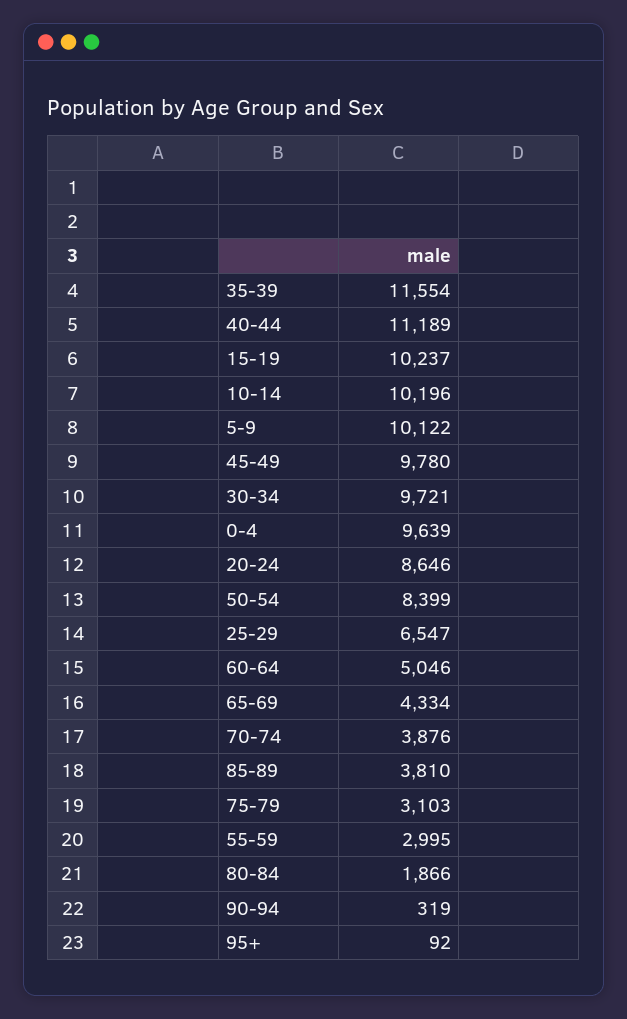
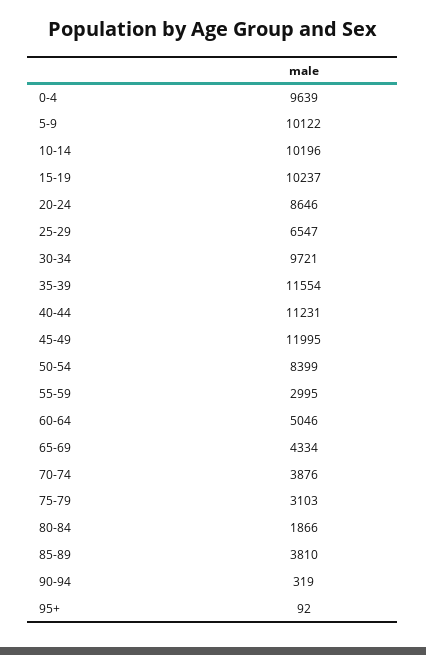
  {
    "35-39": 11554,
-   "40-44": 11189,
+   "40-44": 11231,
    "15-19": 10237,
    "10-14": 10196,
    "5-9": 10122,
-   "45-49": 9780,
+   "45-49": 11995,
    "30-34": 9721,
    "0-4": 9639,
    "20-24": 8646,
    "50-54": 8399,
    "25-29": 6547,
    "60-64": 5046,
    "65-69": 4334,
    "70-74": 3876,
    "85-89": 3810,
    "75-79": 3103,
    "55-59": 2995,
    "80-84": 1866,
    "90-94": 319,
    "95+": 92
  }

